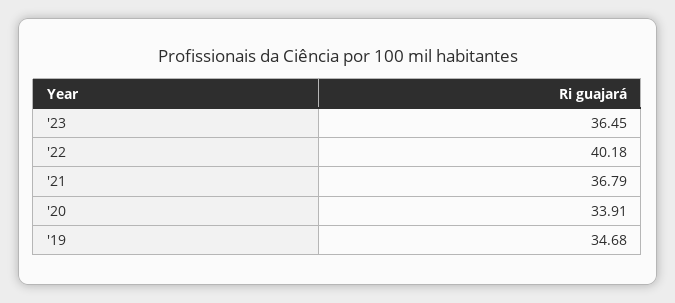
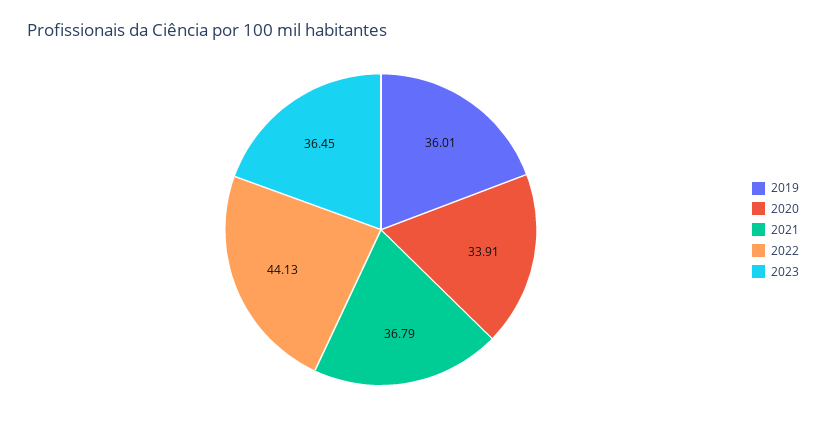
  {
    "'23": 36.45,
-   "'22": 40.18,
+   "'22": 44.13,
    "'21": 36.79,
    "'20": 33.91,
-   "'19": 34.68
+   "'19": 36.01
  }

